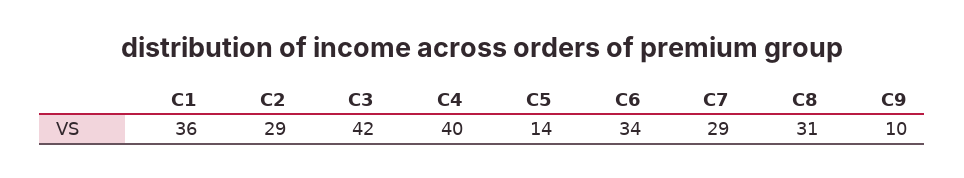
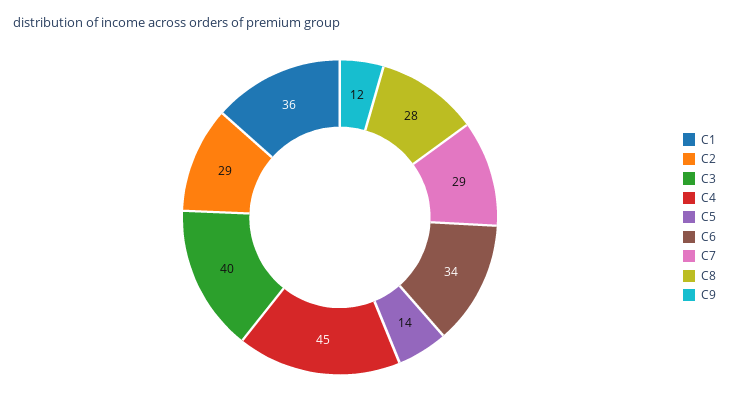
  {
    "C1": 36,
    "C2": 29,
-   "C3": 42,
+   "C3": 40,
-   "C4": 40,
+   "C4": 45,
    "C5": 14,
    "C6": 34,
    "C7": 29,
-   "C8": 31,
+   "C8": 28,
-   "C9": 10
+   "C9": 12
  }

